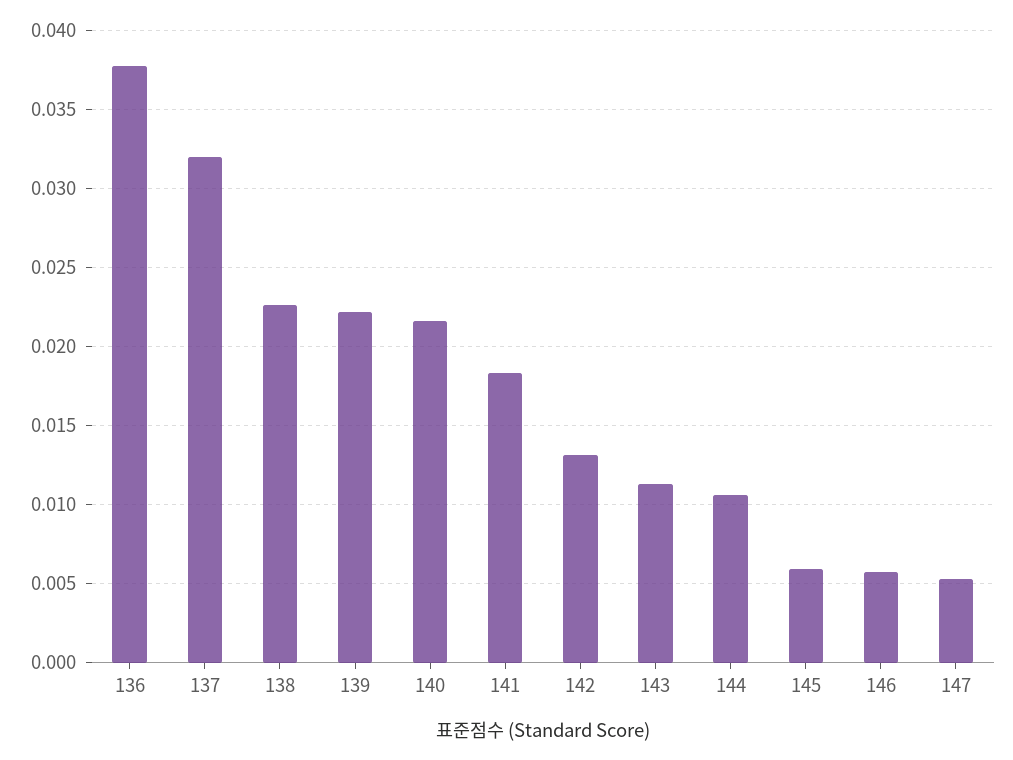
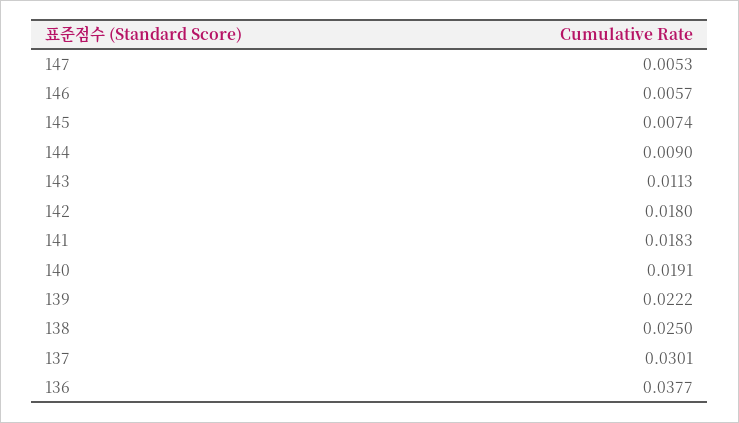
  {
    "136": 0.0377,
-   "137": 0.032,
+   "137": 0.0301,
-   "138": 0.0225,
+   "138": 0.025,
    "139": 0.0222,
-   "140": 0.0215,
+   "140": 0.0191,
    "141": 0.0183,
-   "142": 0.013,
+   "142": 0.018,
    "143": 0.0113,
-   "144": 0.0105,
+   "144": 0.009,
-   "145": 0.006,
+   "145": 0.0074,
    "146": 0.0057,
    "147": 0.0053
  }

